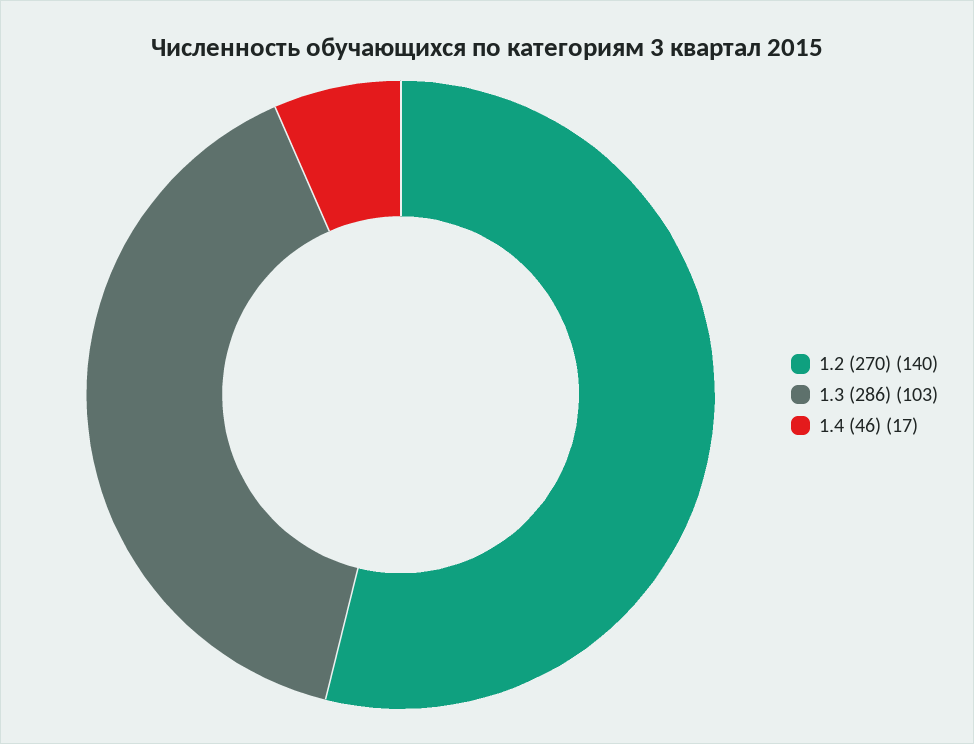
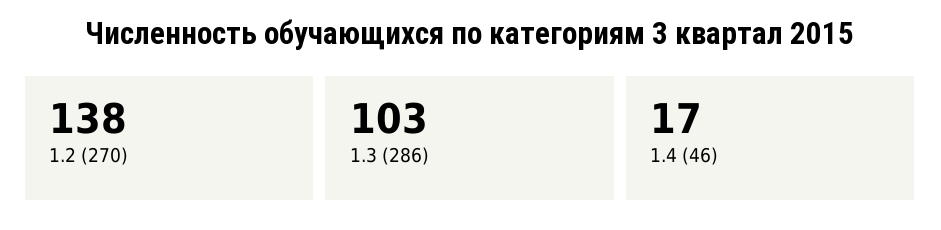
  {
-   "1.2 (270)": 140,
+   "1.2 (270)": 138,
    "1.3 (286)": 103,
    "1.4 (46)": 17
  }

